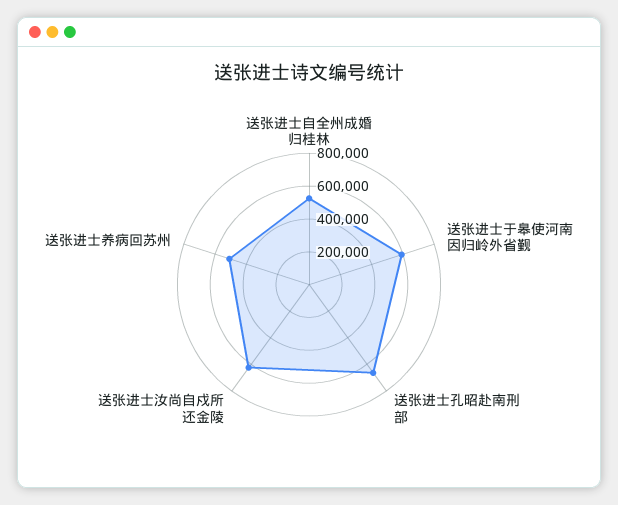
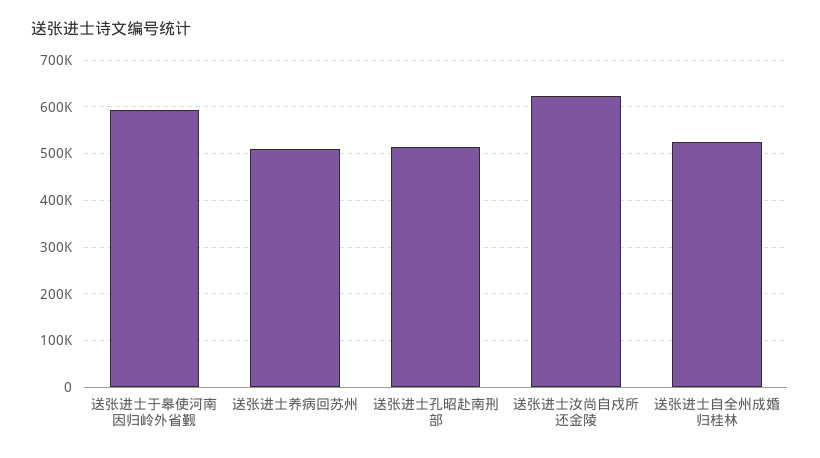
  {
    "送张进士自全州成婚归桂林": 520000,
    "送张进士于皋使河南因归岭外省觐": 600000,
-   "送张进士孔昭赴南刑部": 650000,
+   "送张进士孔昭赴南刑部": 520000,
    "送张进士汝尚自戍所还金陵": 620000,
    "送张进士养病回苏州": 500000
  }

